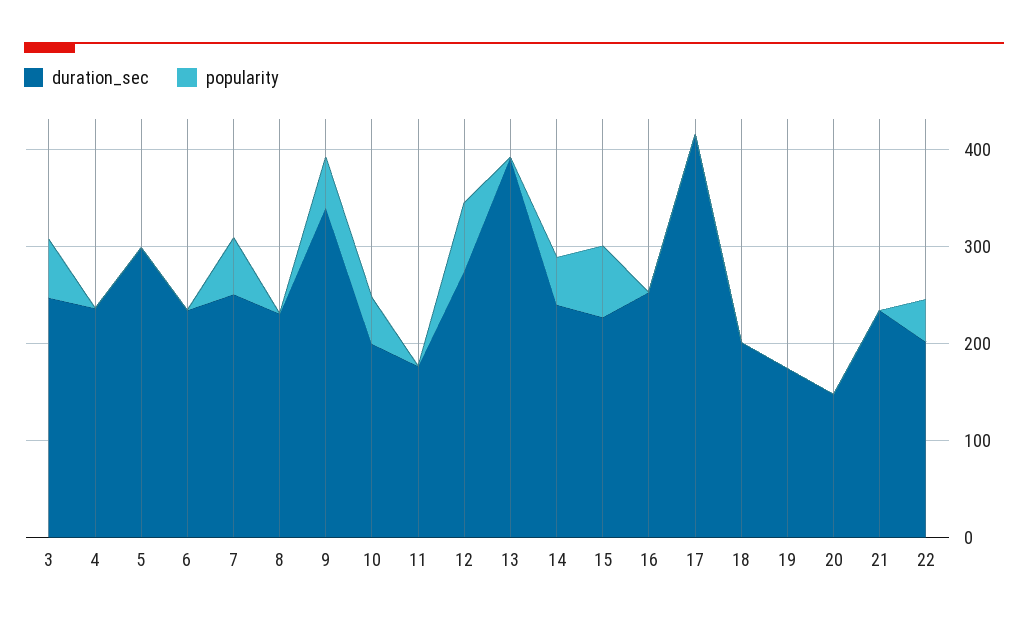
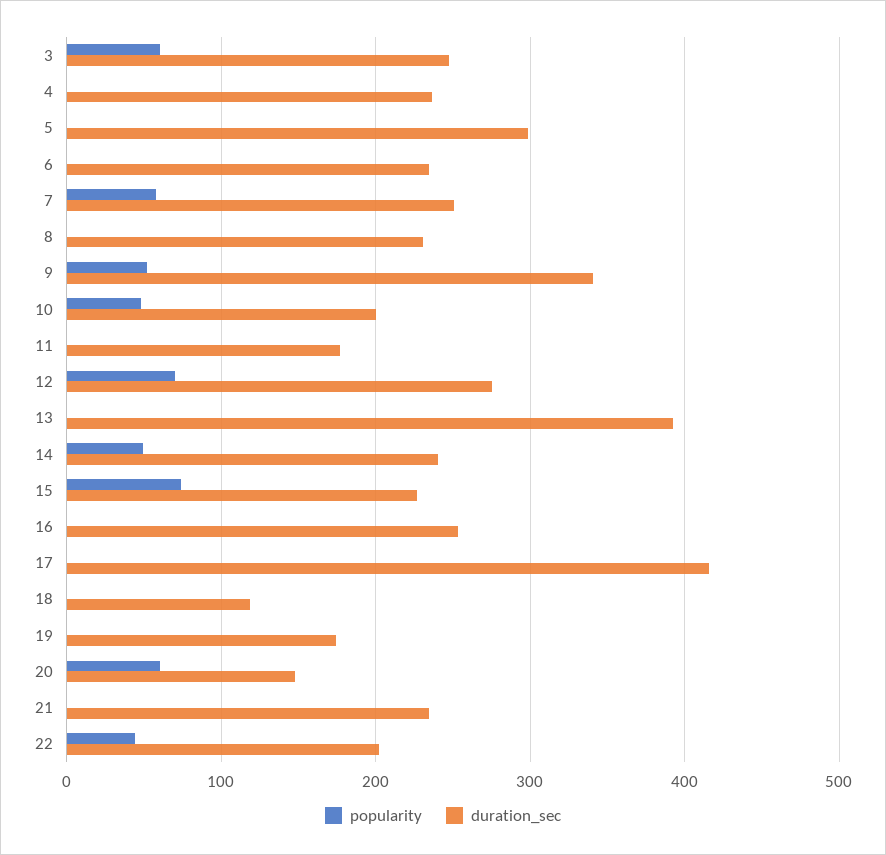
  {
    "duration_sec": {
      "3": 250,
      "4": 240,
      "5": 300,
      "6": 230,
      "7": 250,
      "8": 230,
      "9": 340,
      "10": 200,
      "11": 180,
      "12": 280,
      "13": 390,
      "14": 240,
      "15": 230,
      "16": 250,
      "17": 420,
-     "18": 200,
+     "18": 120,
      "19": 170,
      "20": 150,
      "21": 230,
      "22": 200
    },
    "popularity": {
      "3": 60,
      "4": 0,
      "5": 0,
      "6": 0,
      "7": 60,
      "8": 0,
      "9": 50,
      "10": 50,
      "11": 0,
      "12": 70,
      "13": 0,
      "14": 50,
      "15": 70,
      "16": 0,
      "17": 0,
      "18": 0,
      "19": 0,
-     "20": 0,
+     "20": 60,
      "21": 0,
      "22": 40
    }
  }

